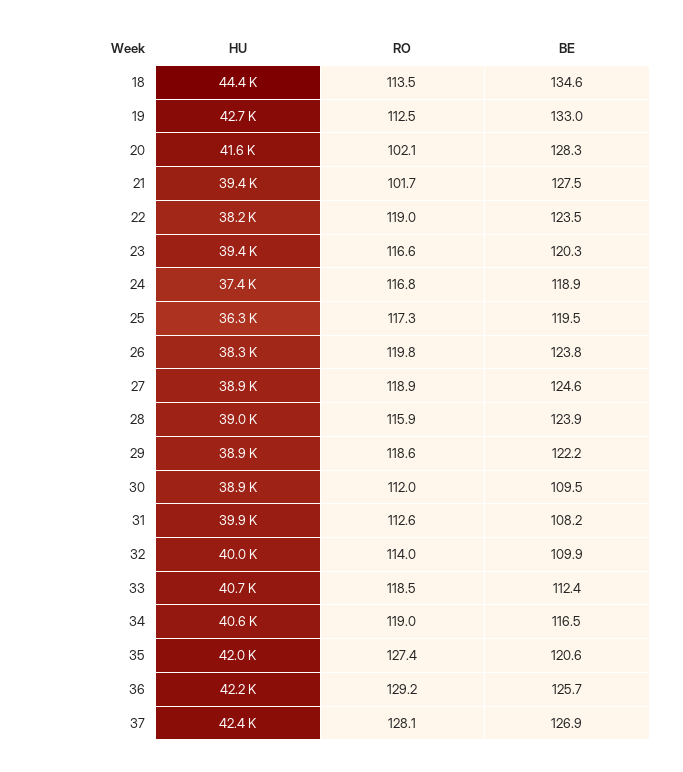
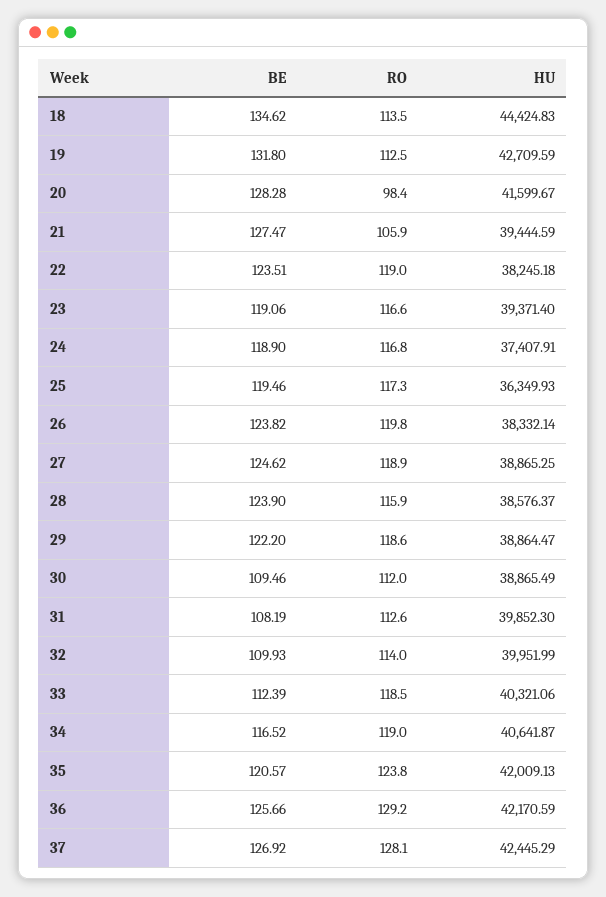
  {
    "HU": {
      "18": 44424.83,
      "19": 42709.59,
      "20": 41599.67,
      "21": 39444.59,
      "22": 38245.18,
      "23": 39371.4,
      "24": 37407.91,
      "25": 36349.93,
      "26": 38332.14,
      "27": 38865.25,
-     "28": 39000,
+     "28": 38576.37,
      "29": 38864.47,
      "30": 38865.49,
      "31": 39852.3,
      "32": 39951.99,
-     "33": 40700,
+     "33": 40321.06,
      "34": 40641.87,
      "35": 42009.13,
      "36": 42170.59,
      "37": 42445.29
    },
    "RO": {
      "18": 113.5,
      "19": 112.5,
-     "20": 102.1,
+     "20": 98.4,
-     "21": 101.7,
+     "21": 105.9,
      "22": 119,
      "23": 116.6,
      "24": 116.8,
      "25": 117.3,
      "26": 119.8,
      "27": 118.9,
      "28": 115.9,
      "29": 118.6,
      "30": 112,
      "31": 112.6,
      "32": 114,
      "33": 118.5,
      "34": 119,
-     "35": 127.4,
+     "35": 123.8,
      "36": 129.2,
      "37": 128.1
    },
    "BE": {
      "18": 134.62,
-     "19": 133,
+     "19": 131.8,
      "20": 128.28,
      "21": 127.47,
      "22": 123.51,
-     "23": 120.3,
+     "23": 119.06,
      "24": 118.9,
      "25": 119.46,
      "26": 123.82,
      "27": 124.62,
      "28": 123.9,
      "29": 122.2,
      "30": 109.46,
      "31": 108.19,
      "32": 109.93,
      "33": 112.39,
      "34": 116.52,
      "35": 120.57,
      "36": 125.66,
      "37": 126.92
    }
  }

